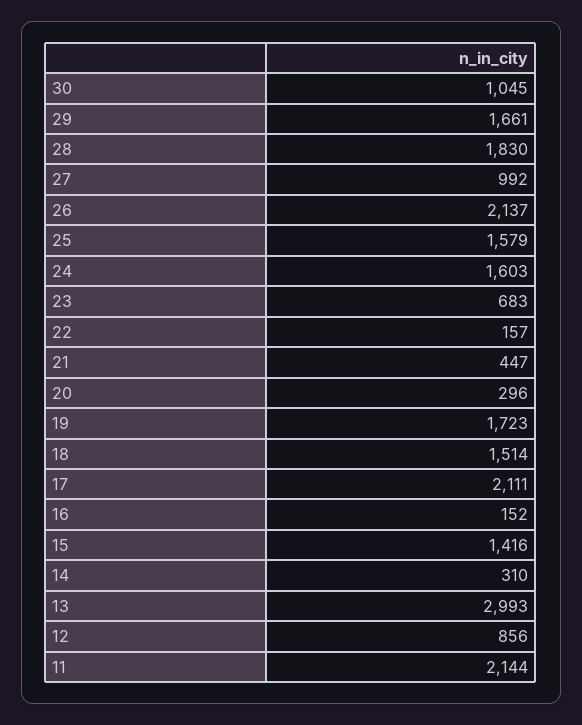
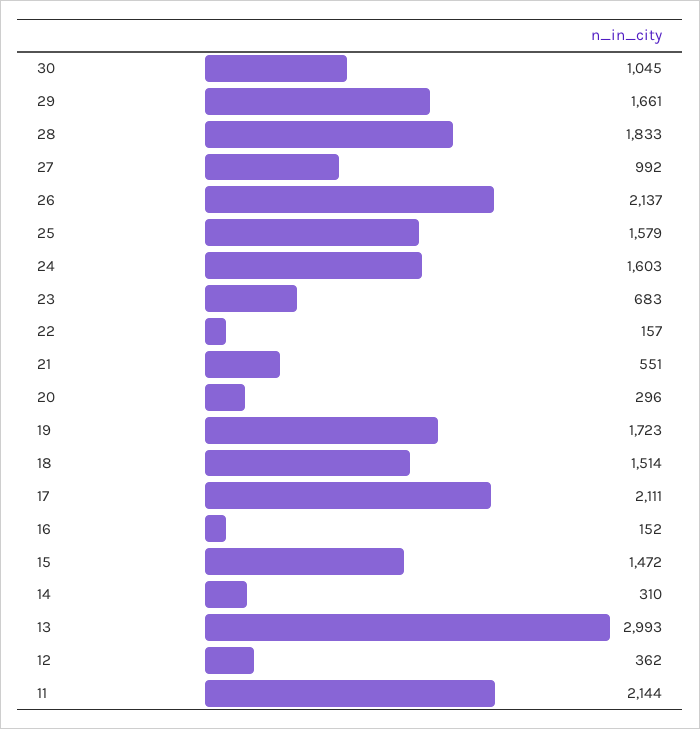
  {
    "30": 1045,
    "29": 1661,
-   "28": 1830,
+   "28": 1833,
    "27": 992,
    "26": 2137,
    "25": 1579,
    "24": 1603,
    "23": 683,
    "22": 157,
-   "21": 447,
+   "21": 551,
    "20": 296,
    "19": 1723,
    "18": 1514,
    "17": 2111,
    "16": 152,
-   "15": 1416,
+   "15": 1472,
    "14": 310,
    "13": 2993,
-   "12": 856,
+   "12": 362,
    "11": 2144
  }

